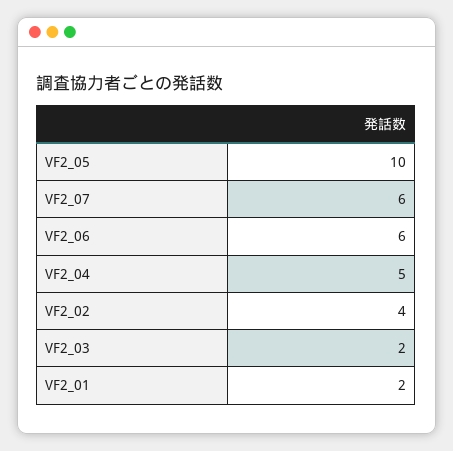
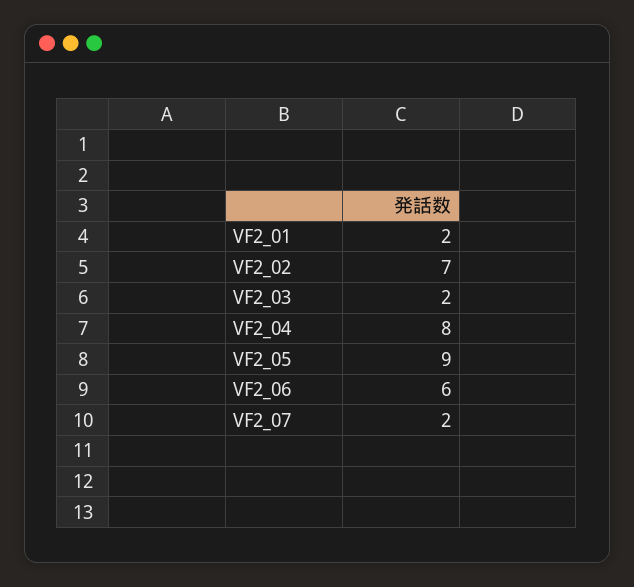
  {
-   "VF2_05": 10,
+   "VF2_05": 9,
-   "VF2_07": 6,
+   "VF2_07": 2,
    "VF2_06": 6,
-   "VF2_04": 5,
+   "VF2_04": 8,
-   "VF2_02": 4,
+   "VF2_02": 7,
    "VF2_03": 2,
    "VF2_01": 2
  }

